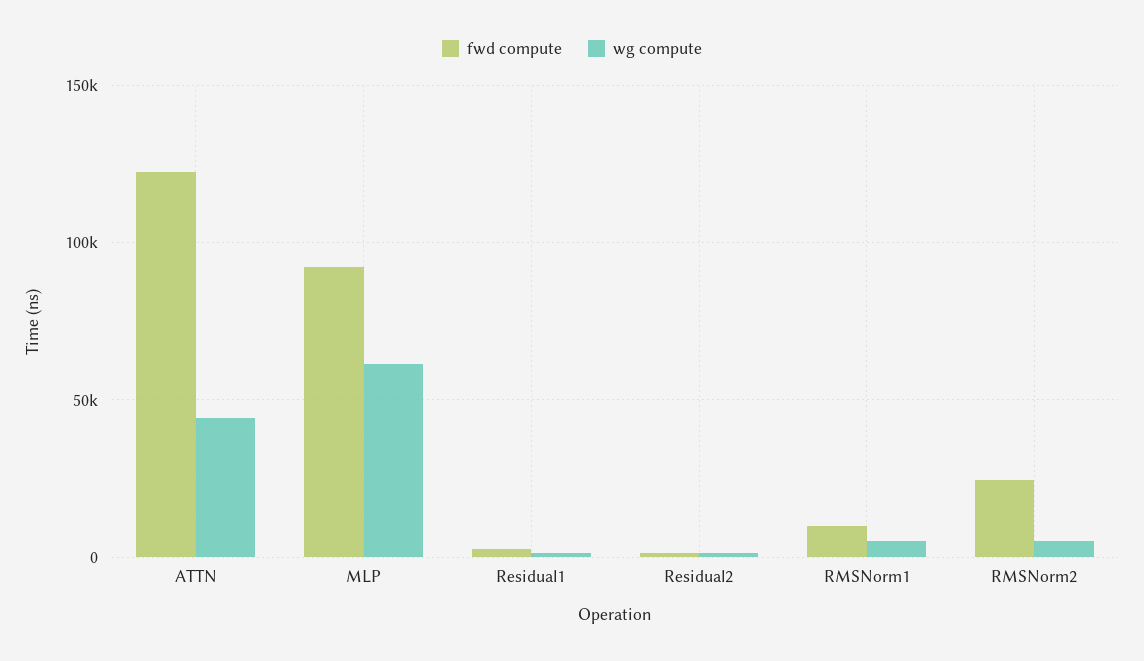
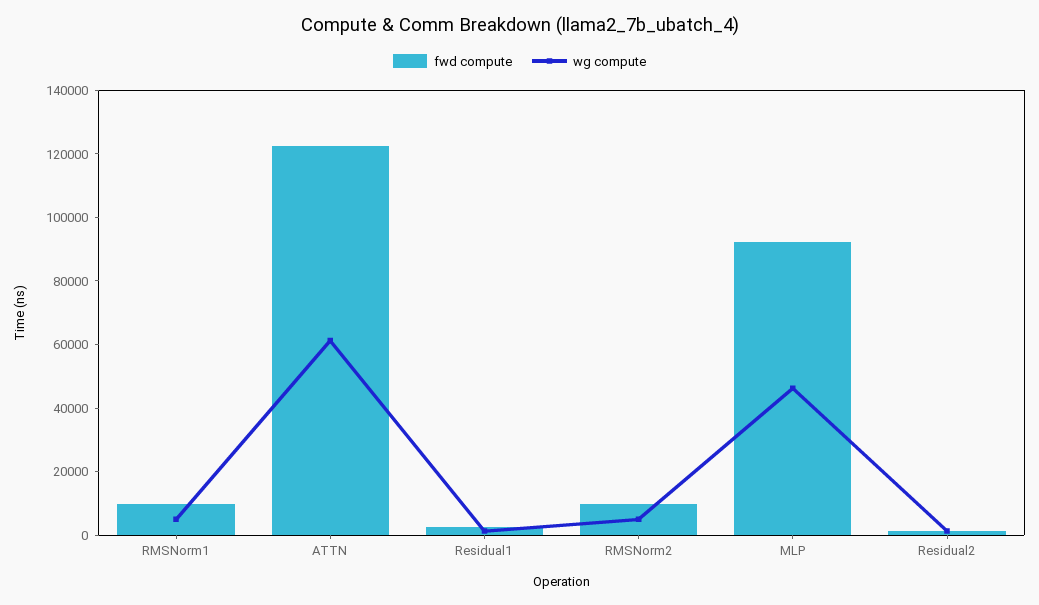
  {
    "fwd compute": {
      "ATTN": 120000,
      "MLP": 90000,
      "Residual1": 5000,
      "Residual2": 0,
      "RMSNorm1": 10000,
-     "RMSNorm2": 25000
+     "RMSNorm2": 10000
    },
    "wg compute": {
-     "ATTN": 45000,
+     "ATTN": 60000,
-     "MLP": 60000,
+     "MLP": 45000,
      "Residual1": 0,
      "Residual2": 0,
      "RMSNorm1": 5000,
      "RMSNorm2": 5000
    }
  }

